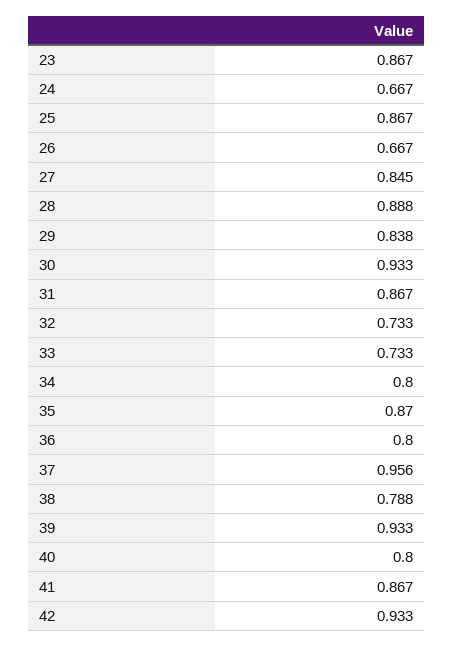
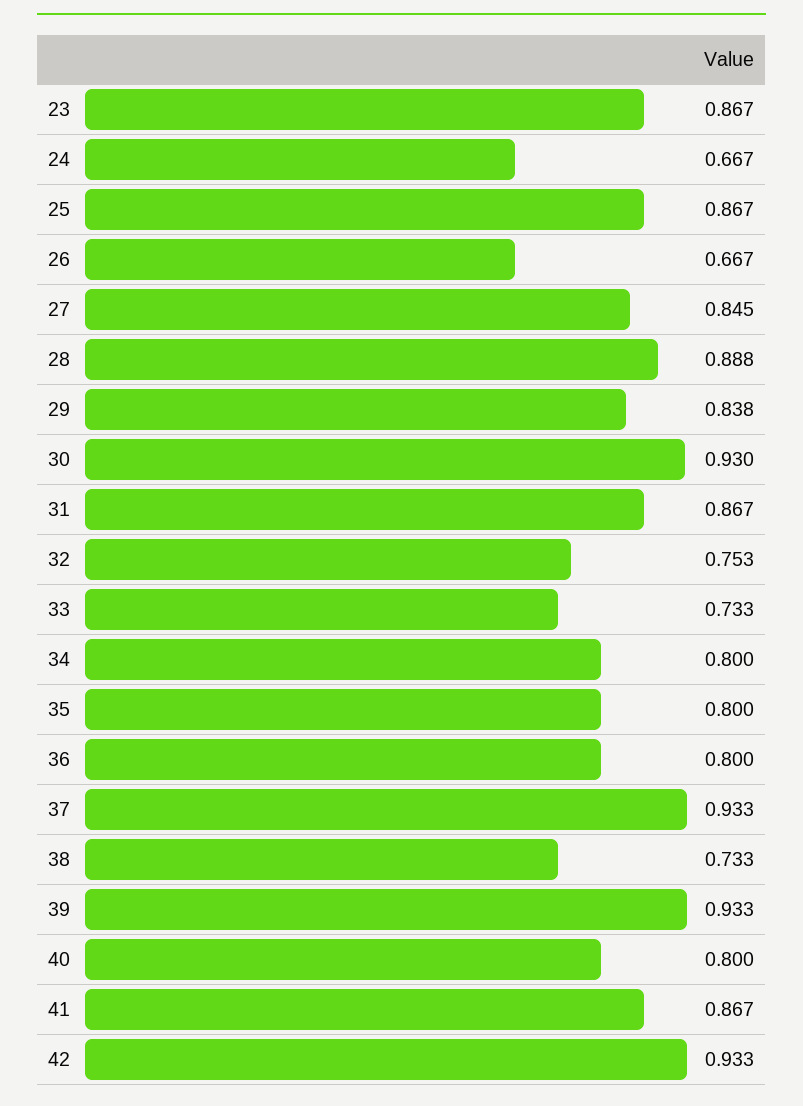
  {
    "23": 0.867,
    "24": 0.667,
    "25": 0.867,
    "26": 0.667,
    "27": 0.845,
    "28": 0.888,
    "29": 0.838,
-   "30": 0.933,
+   "30": 0.93,
    "31": 0.867,
-   "32": 0.733,
+   "32": 0.753,
    "33": 0.733,
    "34": 0.8,
-   "35": 0.87,
+   "35": 0.8,
    "36": 0.8,
-   "37": 0.956,
+   "37": 0.933,
-   "38": 0.788,
+   "38": 0.733,
    "39": 0.933,
    "40": 0.8,
    "41": 0.867,
    "42": 0.933
  }

